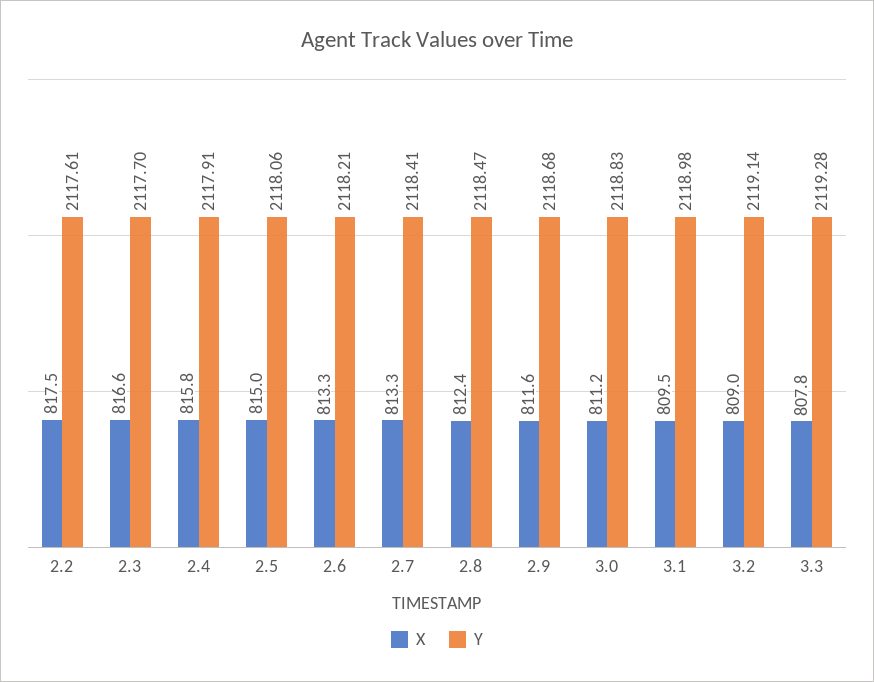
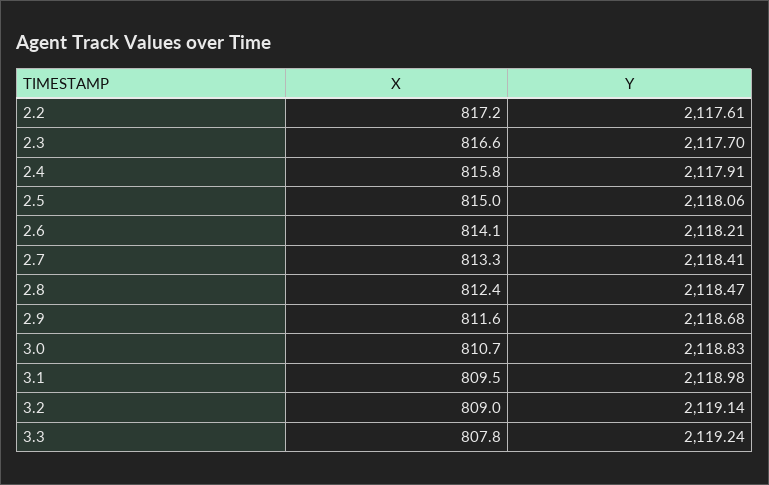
  {
    "X": {
-     "2.2": 817.5,
+     "2.2": 817.2,
      "2.3": 816.6,
      "2.4": 815.8,
      "2.5": 815,
-     "2.6": 813.3,
+     "2.6": 814.1,
      "2.7": 813.3,
      "2.8": 812.4,
      "2.9": 811.6,
-     "3.0": 811.2,
+     "3.0": 810.7,
      "3.1": 809.5,
      "3.2": 809,
      "3.3": 807.8
    },
    "Y": {
      "2.2": 2117.61,
      "2.3": 2117.7,
      "2.4": 2117.91,
      "2.5": 2118.06,
      "2.6": 2118.21,
      "2.7": 2118.41,
      "2.8": 2118.47,
      "2.9": 2118.68,
      "3.0": 2118.83,
      "3.1": 2118.98,
      "3.2": 2119.14,
-     "3.3": 2119.28
+     "3.3": 2119.24
    }
  }

